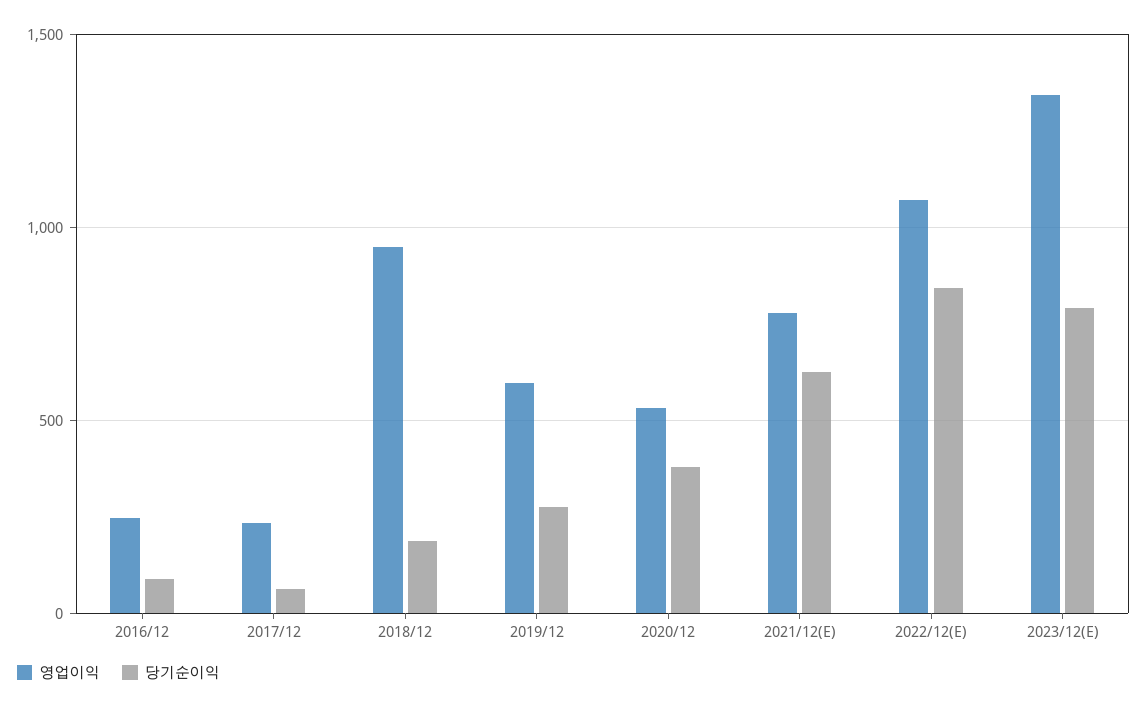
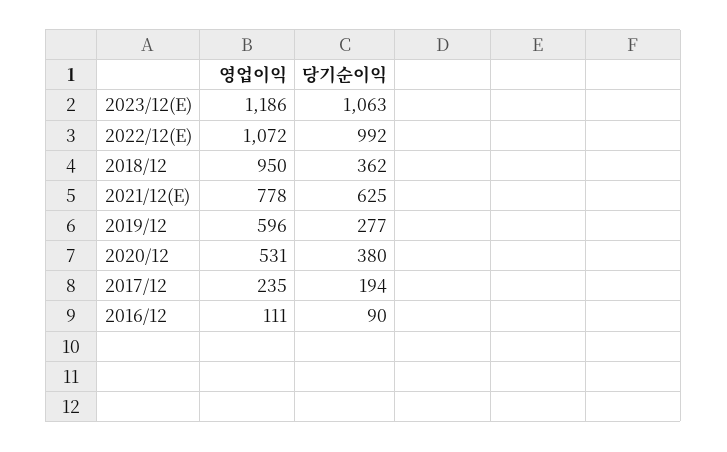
  {
    "영업이익": {
-     "2016/12": 250,
+     "2016/12": 111,
      "2017/12": 235,
      "2018/12": 950,
      "2019/12": 596,
      "2020/12": 531,
      "2021/12(E)": 778,
      "2022/12(E)": 1072,
-     "2023/12(E)": 1350
+     "2023/12(E)": 1186
    },
    "당기순이익": {
      "2016/12": 90,
-     "2017/12": 50,
+     "2017/12": 194,
-     "2018/12": 200,
+     "2018/12": 362,
      "2019/12": 277,
      "2020/12": 380,
      "2021/12(E)": 625,
-     "2022/12(E)": 850,
+     "2022/12(E)": 992,
-     "2023/12(E)": 800
+     "2023/12(E)": 1063
    }
  }

